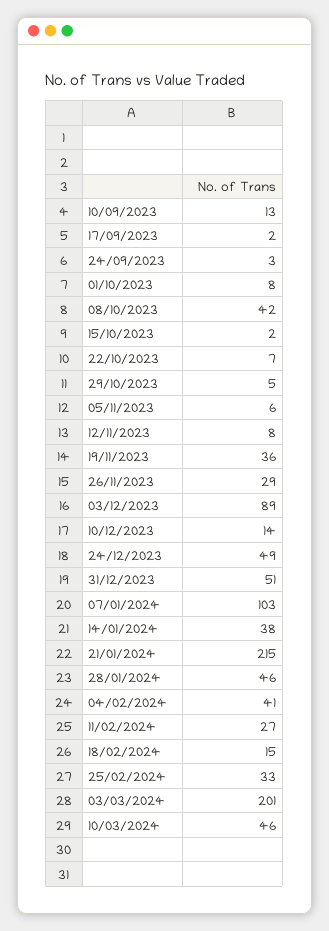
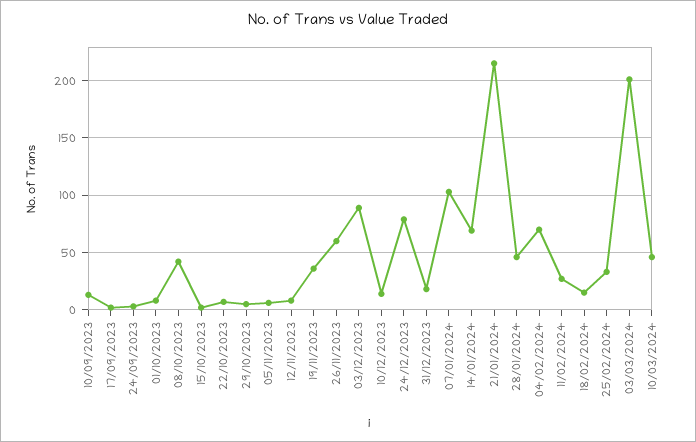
  {
    "10/09/2023": 13,
    "17/09/2023": 2,
    "24/09/2023": 3,
    "01/10/2023": 8,
    "08/10/2023": 42,
    "15/10/2023": 2,
    "22/10/2023": 7,
    "29/10/2023": 5,
    "05/11/2023": 6,
    "12/11/2023": 8,
    "19/11/2023": 36,
-   "26/11/2023": 29,
+   "26/11/2023": 60,
    "03/12/2023": 89,
    "10/12/2023": 14,
-   "24/12/2023": 49,
+   "24/12/2023": 80,
-   "31/12/2023": 51,
+   "31/12/2023": 20,
    "07/01/2024": 103,
-   "14/01/2024": 38,
+   "14/01/2024": 70,
    "21/01/2024": 215,
    "28/01/2024": 46,
-   "04/02/2024": 41,
+   "04/02/2024": 70,
    "11/02/2024": 27,
    "18/02/2024": 15,
    "25/02/2024": 33,
    "03/03/2024": 201,
    "10/03/2024": 46
  }

